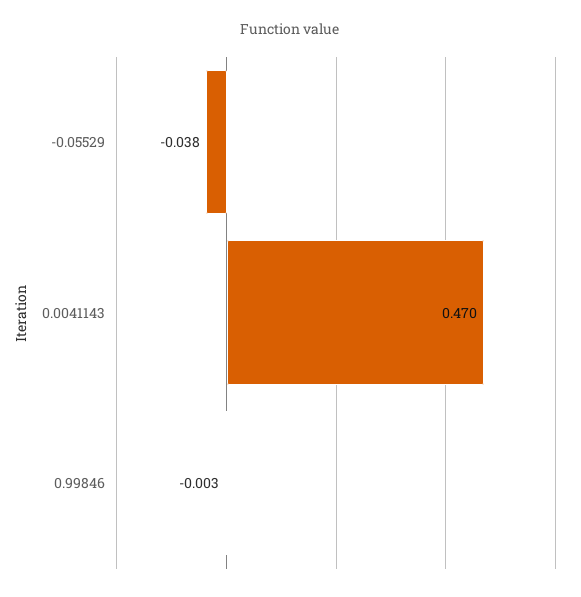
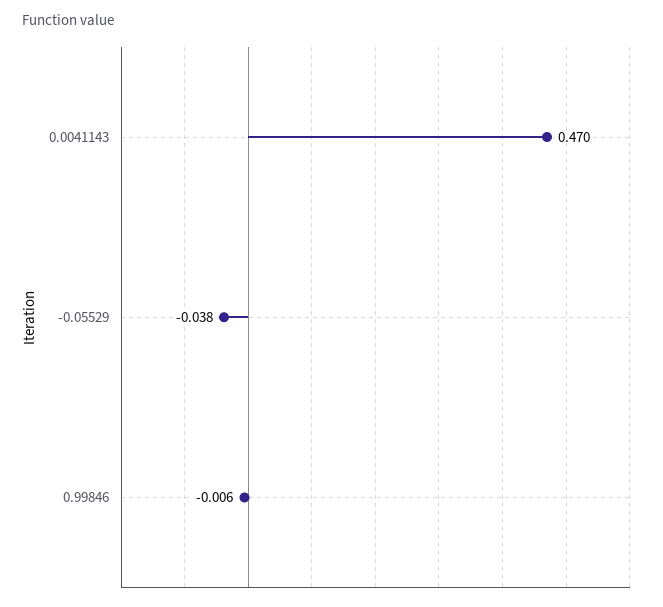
  {
    "-0.05529": -0.038,
    "0.0041143": 0.47,
-   "0.99846": -0.003
+   "0.99846": -0.006
  }

